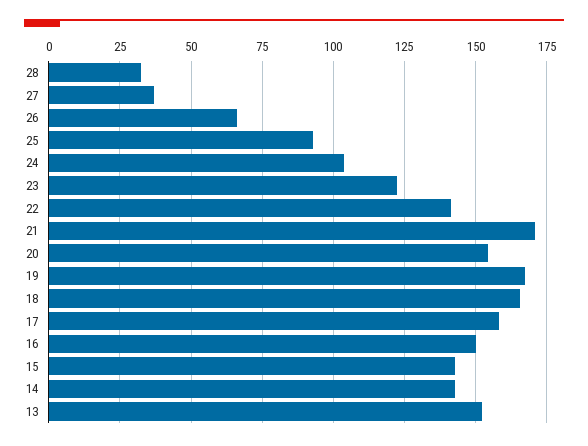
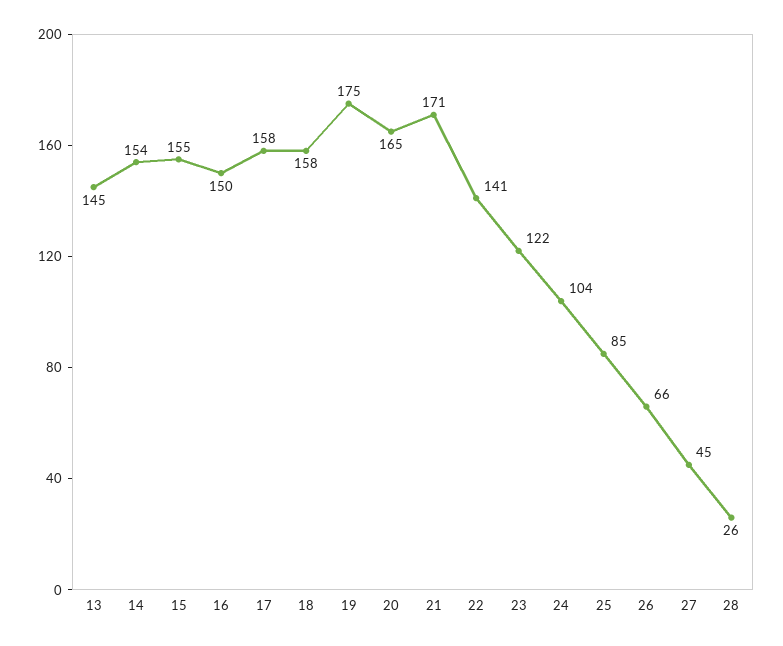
  {
-   "28": 32.5,
+   "28": 26,
-   "27": 37.5,
+   "27": 45,
    "26": 66,
-   "25": 92.5,
+   "25": 85,
    "24": 104,
    "23": 122,
    "22": 141,
    "21": 171,
-   "20": 155,
+   "20": 165,
-   "19": 167.5,
+   "19": 175,
-   "18": 165,
+   "18": 158,
    "17": 158,
    "16": 150,
-   "15": 142.5,
+   "15": 155,
-   "14": 142.5,
+   "14": 154,
-   "13": 152.5
+   "13": 145
  }

